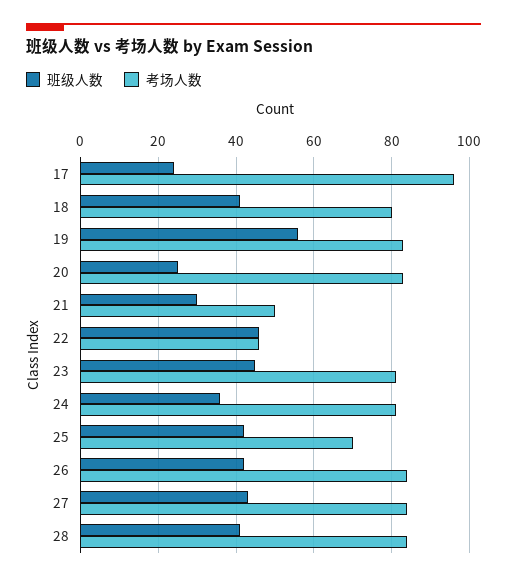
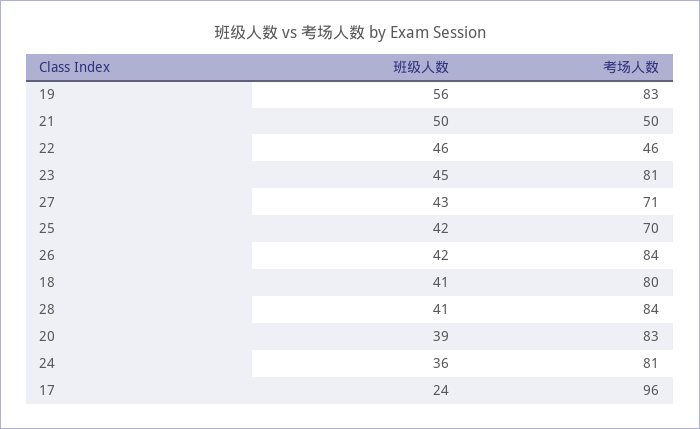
  {
    "班级人数": {
      "17": 24,
      "18": 41,
      "19": 56,
-     "20": 25,
+     "20": 39,
-     "21": 30,
+     "21": 50,
      "22": 46,
      "23": 45,
      "24": 36,
      "25": 42,
      "26": 42,
      "27": 43,
      "28": 41
    },
    "考场人数": {
      "17": 96,
      "18": 80,
      "19": 83,
      "20": 83,
      "21": 50,
      "22": 46,
      "23": 81,
      "24": 81,
      "25": 70,
      "26": 84,
-     "27": 85,
+     "27": 71,
      "28": 84
    }
  }

